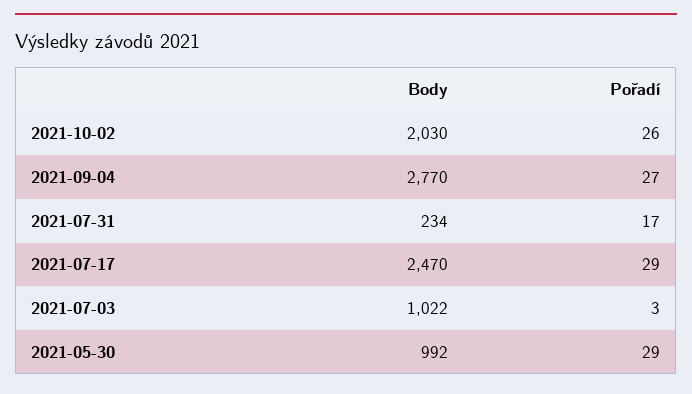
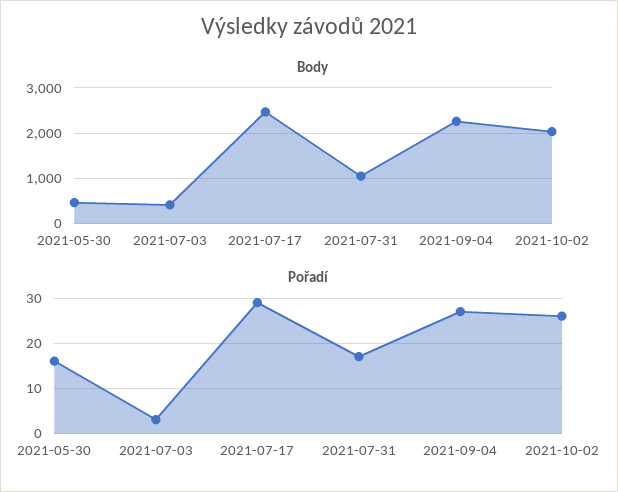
  {
    "Body": {
      "2021-10-02": 2030,
-     "2021-09-04": 2770,
+     "2021-09-04": 2200,
-     "2021-07-31": 234,
+     "2021-07-31": 1000,
      "2021-07-17": 2470,
-     "2021-07-03": 1022,
+     "2021-07-03": 400,
-     "2021-05-30": 992
+     "2021-05-30": 400
    },
    "Pořadí": {
      "2021-10-02": 26,
      "2021-09-04": 27,
      "2021-07-31": 17,
      "2021-07-17": 29,
      "2021-07-03": 3,
-     "2021-05-30": 29
+     "2021-05-30": 15
    }
  }

